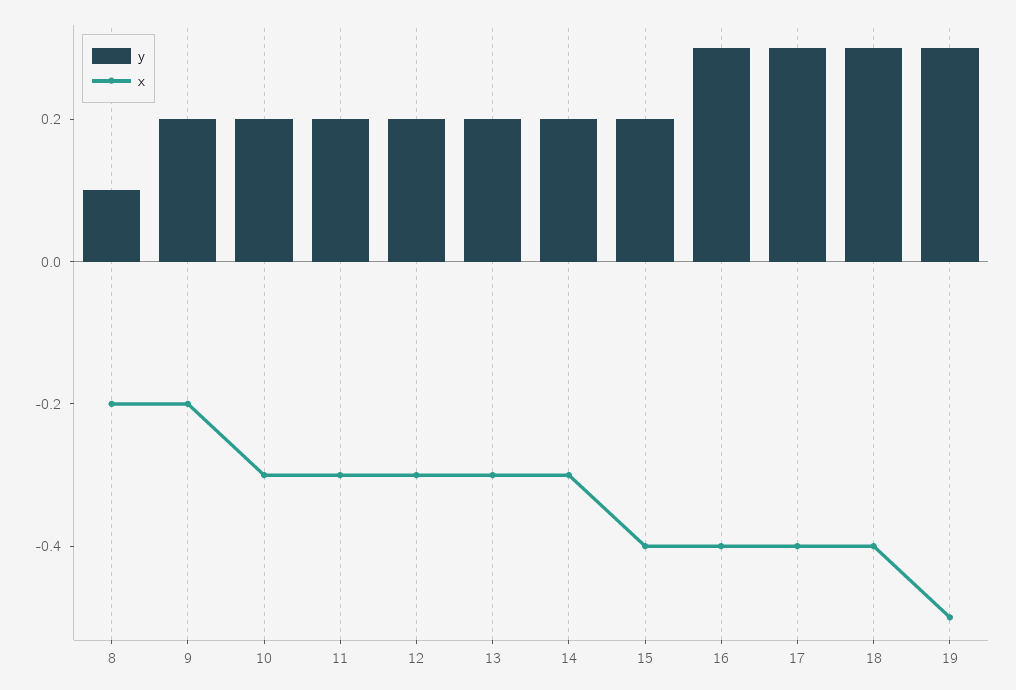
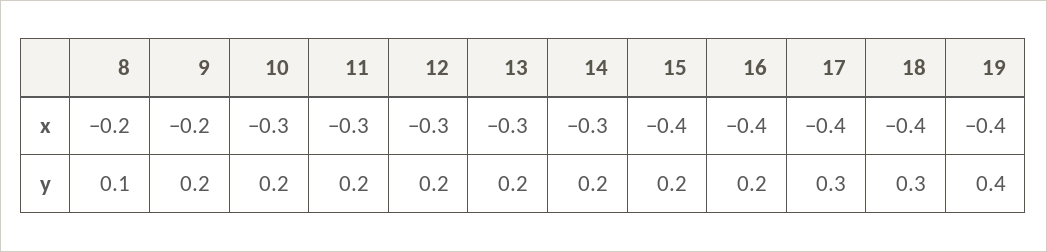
  {
    "y": {
      "8": 0.1,
      "9": 0.2,
      "10": 0.2,
      "11": 0.2,
      "12": 0.2,
      "13": 0.2,
      "14": 0.2,
      "15": 0.2,
-     "16": 0.3,
+     "16": 0.2,
      "17": 0.3,
      "18": 0.3,
-     "19": 0.3
+     "19": 0.4
    },
    "x": {
      "8": -0.2,
      "9": -0.2,
      "10": -0.3,
      "11": -0.3,
      "12": -0.3,
      "13": -0.3,
      "14": -0.3,
      "15": -0.4,
      "16": -0.4,
      "17": -0.4,
      "18": -0.4,
-     "19": -0.5
+     "19": -0.4
    }
  }

